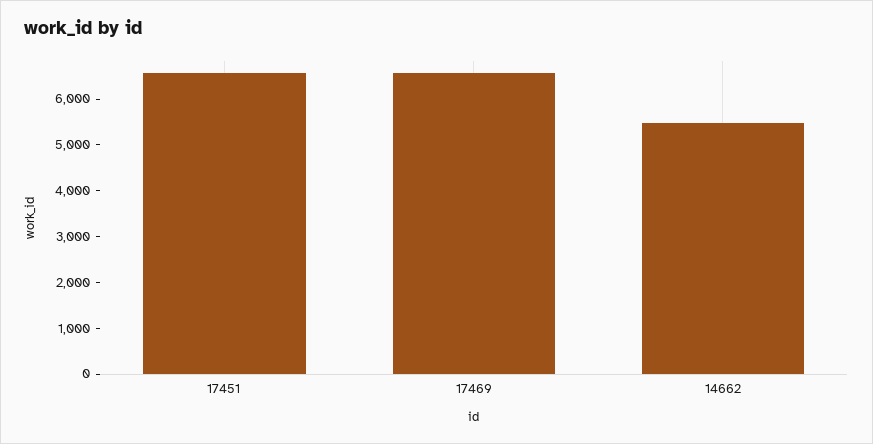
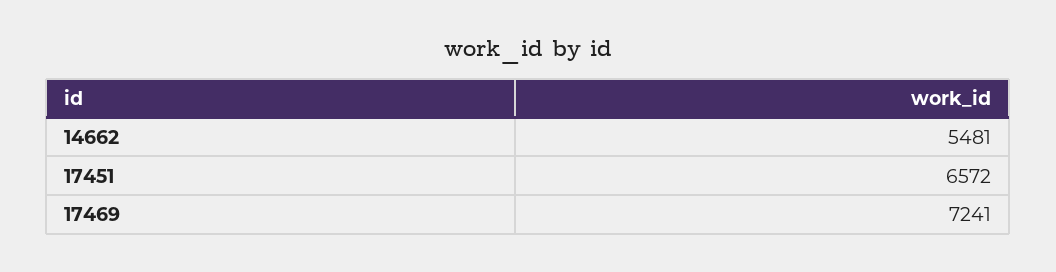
  {
    "17451": 6572,
-   "17469": 6600,
+   "17469": 7241,
    "14662": 5481
  }

